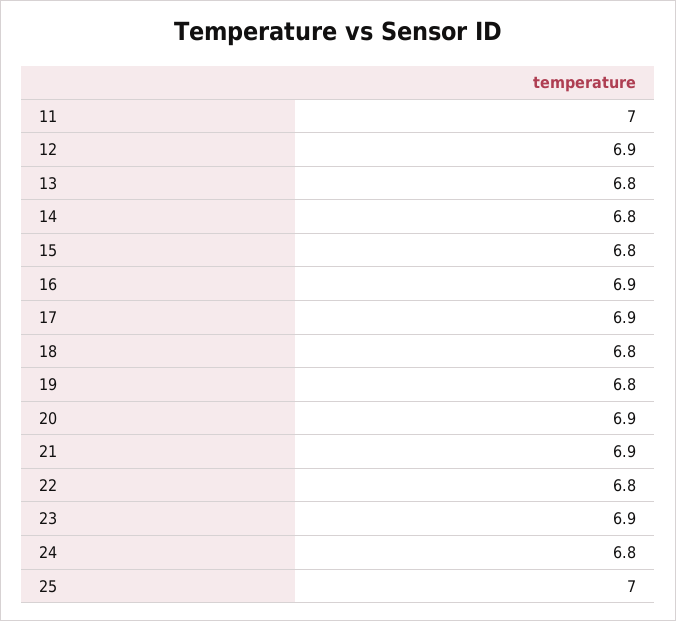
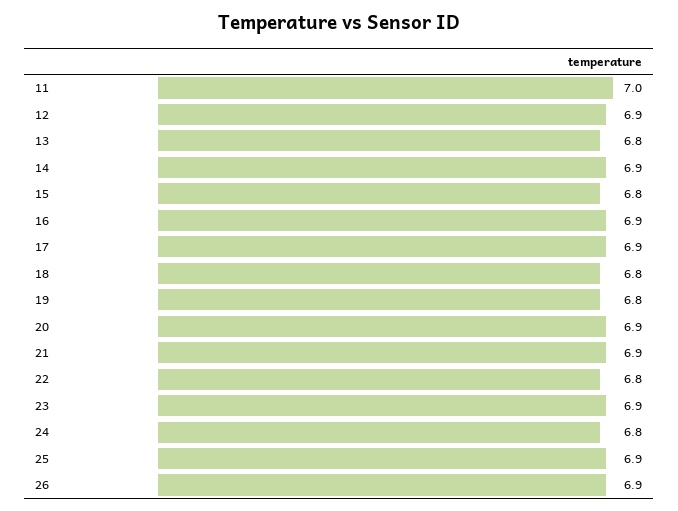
  {
    "11": 7,
    "12": 6.9,
    "13": 6.8,
-   "14": 6.8,
+   "14": 6.9,
    "15": 6.8,
    "16": 6.9,
    "17": 6.9,
    "18": 6.8,
    "19": 6.8,
    "20": 6.9,
    "21": 6.9,
    "22": 6.8,
    "23": 6.9,
    "24": 6.8,
-   "25": 7
+   "25": 6.9,
+   "26": 6.9
  }

